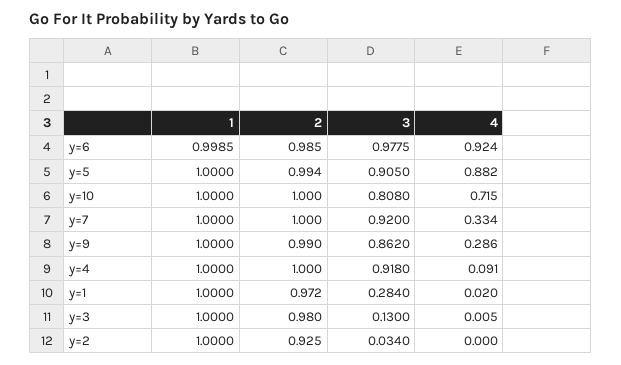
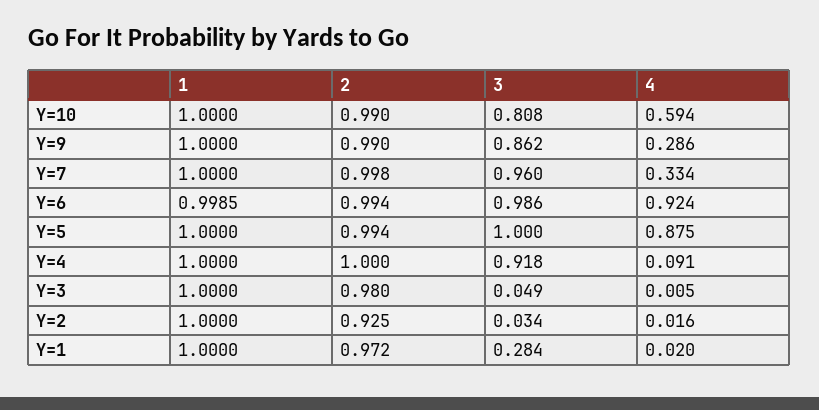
  {
    "1": {
      "y=6": 0.9985,
      "y=5": 1,
      "y=10": 1,
      "y=7": 1,
      "y=9": 1,
      "y=4": 1,
      "y=1": 1,
      "y=3": 1,
      "y=2": 1
    },
    "2": {
-     "y=6": 0.985,
+     "y=6": 0.994,
      "y=5": 0.994,
-     "y=10": 1,
+     "y=10": 0.99,
-     "y=7": 1,
+     "y=7": 0.998,
      "y=9": 0.99,
      "y=4": 1,
      "y=1": 0.972,
      "y=3": 0.98,
      "y=2": 0.925
    },
    "3": {
-     "y=6": 0.9775,
+     "y=6": 0.986,
-     "y=5": 0.905,
+     "y=5": 1,
      "y=10": 0.808,
-     "y=7": 0.92,
+     "y=7": 0.96,
      "y=9": 0.862,
      "y=4": 0.918,
      "y=1": 0.284,
-     "y=3": 0.13,
+     "y=3": 0.049,
      "y=2": 0.034
    },
    "4": {
      "y=6": 0.924,
-     "y=5": 0.882,
+     "y=5": 0.875,
-     "y=10": 0.715,
+     "y=10": 0.594,
      "y=7": 0.334,
      "y=9": 0.286,
      "y=4": 0.091,
      "y=1": 0.02,
      "y=3": 0.005,
-     "y=2": 0
+     "y=2": 0.016
    }
  }

